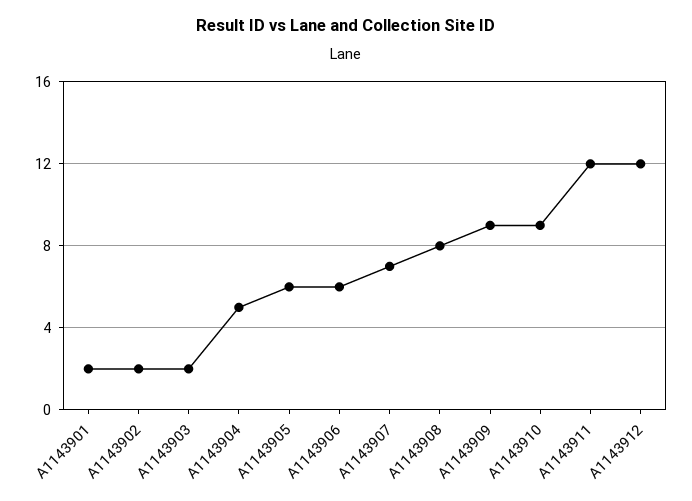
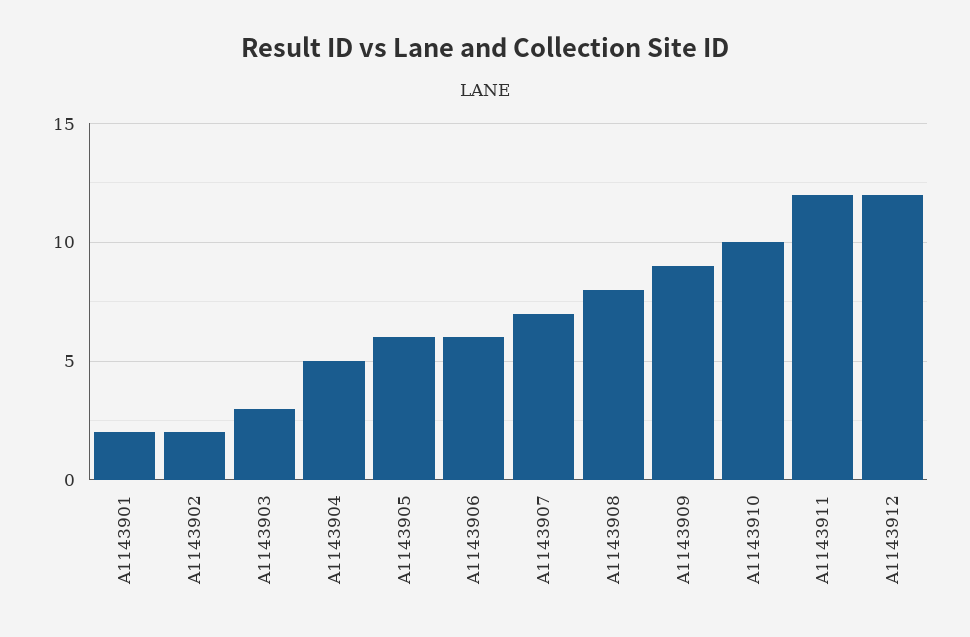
  {
    "A1143901": 2,
    "A1143902": 2,
-   "A1143903": 2,
+   "A1143903": 3,
    "A1143904": 5,
    "A1143905": 6,
    "A1143906": 6,
    "A1143907": 7,
    "A1143908": 8,
    "A1143909": 9,
-   "A1143910": 9,
+   "A1143910": 10,
    "A1143911": 12,
    "A1143912": 12
  }

